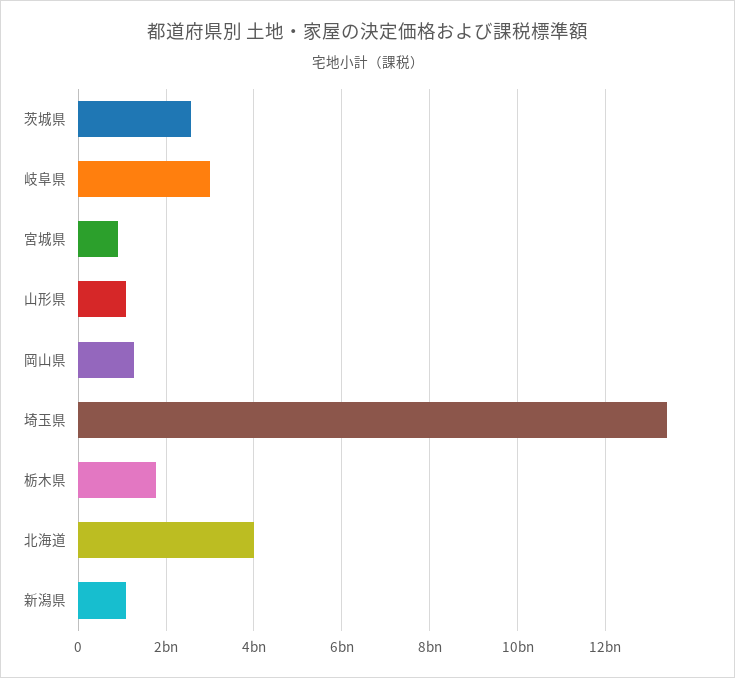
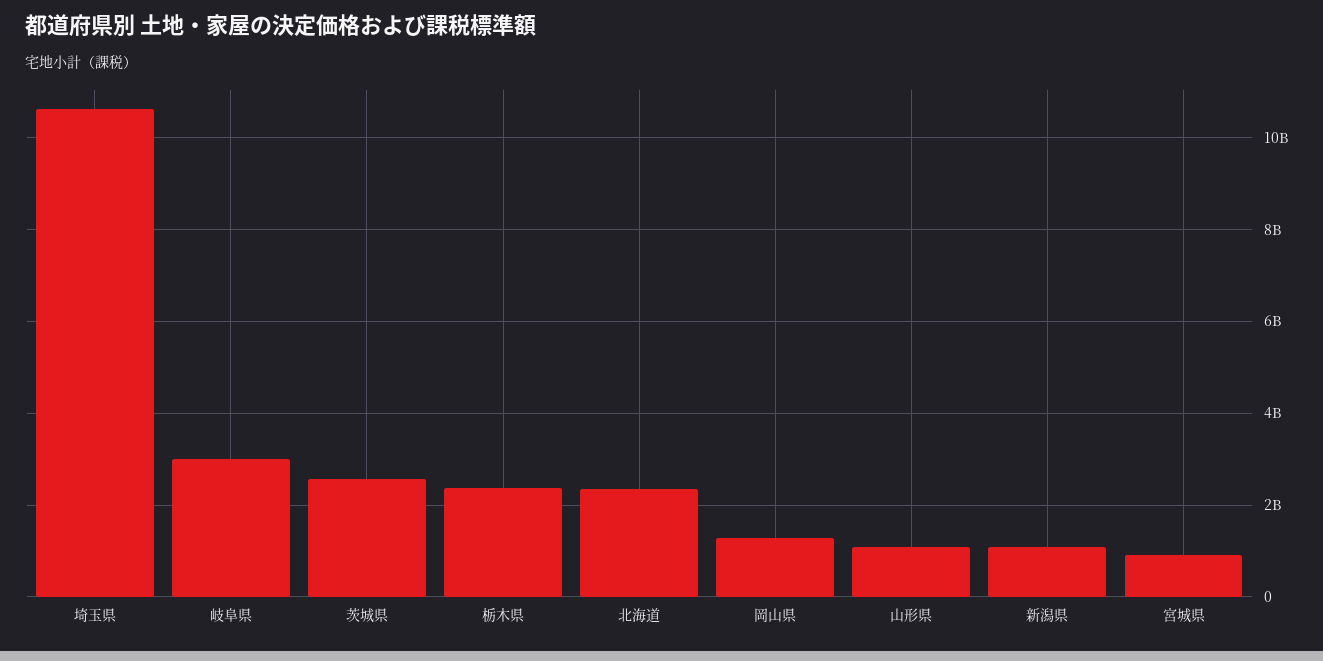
  {
    "茨城県": 2600000000,
    "岐阜県": 3000000000,
    "宮城県": 1000000000,
    "山形県": 1000000000,
    "岡山県": 1200000000,
-   "埼玉県": 13400000000,
+   "埼玉県": 10600000000,
-   "栃木県": 1800000000,
+   "栃木県": 2400000000,
-   "北海道": 4000000000,
+   "北海道": 2400000000,
    "新潟県": 1000000000
  }

